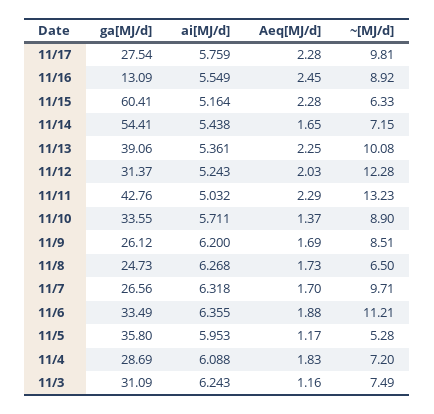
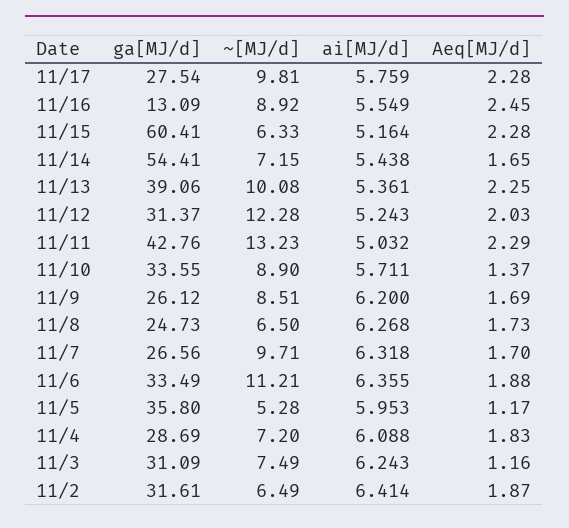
  {
    "ga[MJ/d]": {
      "11/17": 27.54,
      "11/16": 13.09,
      "11/15": 60.41,
      "11/14": 54.41,
      "11/13": 39.06,
      "11/12": 31.37,
      "11/11": 42.76,
      "11/10": 33.55,
      "11/9": 26.12,
      "11/8": 24.73,
      "11/7": 26.56,
      "11/6": 33.49,
      "11/5": 35.8,
      "11/4": 28.69,
-     "11/3": 31.09
+     "11/3": 31.09,
+     "11/2": 31.61
    },
    "ai[MJ/d]": {
      "11/17": 5.759,
      "11/16": 5.549,
      "11/15": 5.164,
      "11/14": 5.438,
      "11/13": 5.361,
      "11/12": 5.243,
      "11/11": 5.032,
      "11/10": 5.711,
      "11/9": 6.2,
      "11/8": 6.268,
      "11/7": 6.318,
      "11/6": 6.355,
      "11/5": 5.953,
      "11/4": 6.088,
-     "11/3": 6.243
+     "11/3": 6.243,
+     "11/2": 6.414
    },
    "Aeq[MJ/d]": {
      "11/17": 2.28,
      "11/16": 2.45,
      "11/15": 2.28,
      "11/14": 1.65,
      "11/13": 2.25,
      "11/12": 2.03,
      "11/11": 2.29,
      "11/10": 1.37,
      "11/9": 1.69,
      "11/8": 1.73,
      "11/7": 1.7,
      "11/6": 1.88,
      "11/5": 1.17,
      "11/4": 1.83,
-     "11/3": 1.16
+     "11/3": 1.16,
+     "11/2": 1.87
    },
    "~[MJ/d]": {
      "11/17": 9.81,
      "11/16": 8.92,
      "11/15": 6.33,
      "11/14": 7.15,
      "11/13": 10.08,
      "11/12": 12.28,
      "11/11": 13.23,
      "11/10": 8.9,
      "11/9": 8.51,
      "11/8": 6.5,
      "11/7": 9.71,
      "11/6": 11.21,
      "11/5": 5.28,
      "11/4": 7.2,
-     "11/3": 7.49
+     "11/3": 7.49,
+     "11/2": 6.49
    }
  }

